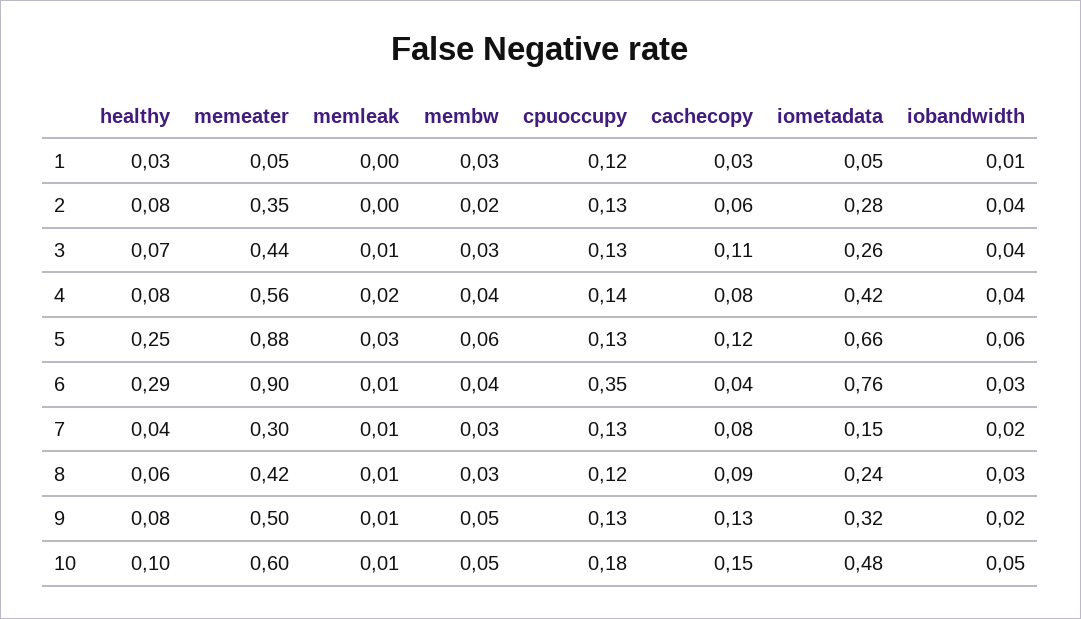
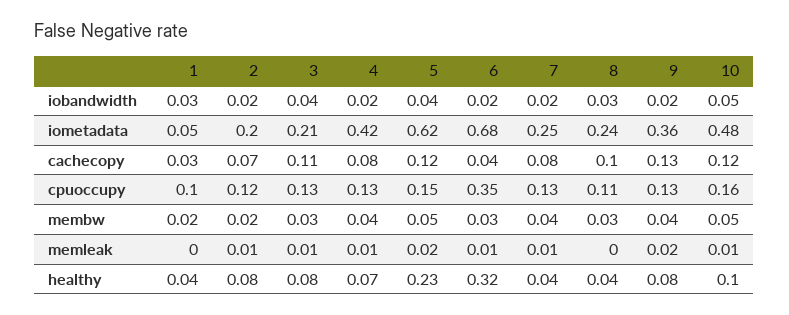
  {
    "healthy": {
-     "1": 0.03,
+     "1": 0.04,
      "2": 0.08,
-     "3": 0.07,
+     "3": 0.08,
-     "4": 0.08,
+     "4": 0.07,
-     "5": 0.25,
+     "5": 0.23,
-     "6": 0.29,
+     "6": 0.32,
      "7": 0.04,
-     "8": 0.06,
+     "8": 0.04,
      "9": 0.08,
      "10": 0.1
    },
-   "memeater": {
-     "1": 0.05,
-     "2": 0.35,
-     "3": 0.44,
-     "4": 0.56,
-     "5": 0.88,
-     "6": 0.9,
-     "7": 0.3,
-     "8": 0.42,
-     "9": 0.5,
-     "10": 0.6
-   },
    "memleak": {
      "1": 0,
-     "2": 0,
+     "2": 0.01,
      "3": 0.01,
-     "4": 0.02,
+     "4": 0.01,
-     "5": 0.03,
+     "5": 0.02,
      "6": 0.01,
      "7": 0.01,
-     "8": 0.01,
+     "8": 0,
-     "9": 0.01,
+     "9": 0.02,
      "10": 0.01
    },
    "membw": {
-     "1": 0.03,
+     "1": 0.02,
      "2": 0.02,
      "3": 0.03,
      "4": 0.04,
-     "5": 0.06,
+     "5": 0.05,
-     "6": 0.04,
+     "6": 0.03,
-     "7": 0.03,
+     "7": 0.04,
      "8": 0.03,
-     "9": 0.05,
+     "9": 0.04,
      "10": 0.05
    },
    "cpuoccupy": {
-     "1": 0.12,
+     "1": 0.1,
-     "2": 0.13,
+     "2": 0.12,
      "3": 0.13,
-     "4": 0.14,
+     "4": 0.13,
-     "5": 0.13,
+     "5": 0.15,
      "6": 0.35,
      "7": 0.13,
-     "8": 0.12,
+     "8": 0.11,
      "9": 0.13,
-     "10": 0.18
+     "10": 0.16
    },
    "cachecopy": {
      "1": 0.03,
-     "2": 0.06,
+     "2": 0.07,
      "3": 0.11,
      "4": 0.08,
      "5": 0.12,
      "6": 0.04,
      "7": 0.08,
-     "8": 0.09,
+     "8": 0.1,
      "9": 0.13,
-     "10": 0.15
+     "10": 0.12
    },
    "iometadata": {
      "1": 0.05,
-     "2": 0.28,
+     "2": 0.2,
-     "3": 0.26,
+     "3": 0.21,
      "4": 0.42,
-     "5": 0.66,
+     "5": 0.62,
-     "6": 0.76,
+     "6": 0.68,
-     "7": 0.15,
+     "7": 0.25,
      "8": 0.24,
-     "9": 0.32,
+     "9": 0.36,
      "10": 0.48
    },
    "iobandwidth": {
-     "1": 0.01,
+     "1": 0.03,
-     "2": 0.04,
+     "2": 0.02,
      "3": 0.04,
-     "4": 0.04,
+     "4": 0.02,
-     "5": 0.06,
+     "5": 0.04,
-     "6": 0.03,
+     "6": 0.02,
      "7": 0.02,
      "8": 0.03,
      "9": 0.02,
      "10": 0.05
    }
  }

